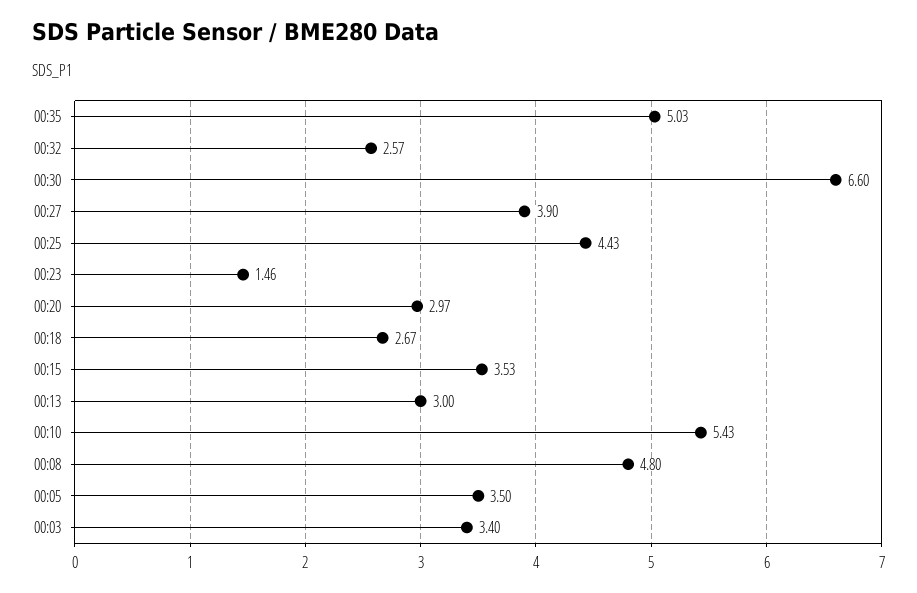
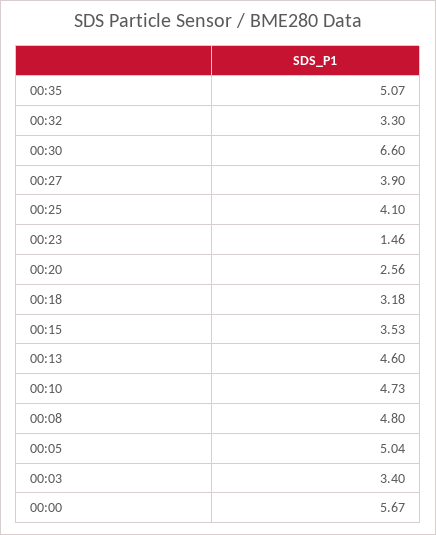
  {
-   "00:35": 5.03,
+   "00:35": 5.07,
-   "00:32": 2.57,
+   "00:32": 3.3,
    "00:30": 6.6,
    "00:27": 3.9,
-   "00:25": 4.43,
+   "00:25": 4.1,
    "00:23": 1.46,
-   "00:20": 2.97,
+   "00:20": 2.56,
-   "00:18": 2.67,
+   "00:18": 3.18,
    "00:15": 3.53,
-   "00:13": 3,
+   "00:13": 4.6,
-   "00:10": 5.43,
+   "00:10": 4.73,
    "00:08": 4.8,
-   "00:05": 3.5,
+   "00:05": 5.04,
-   "00:03": 3.4
+   "00:03": 3.4,
+   "00:00": 5.67
  }

